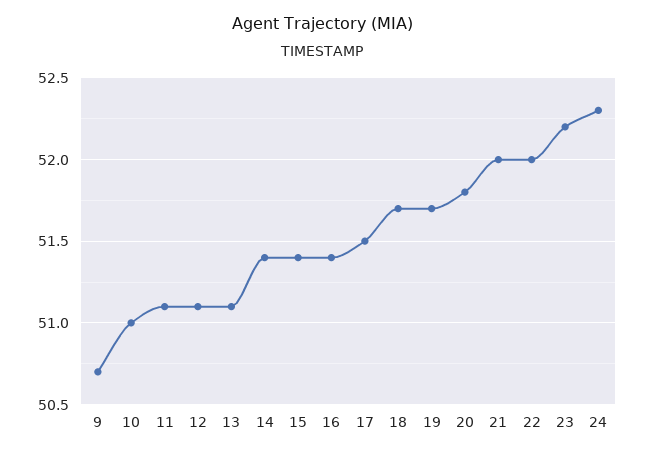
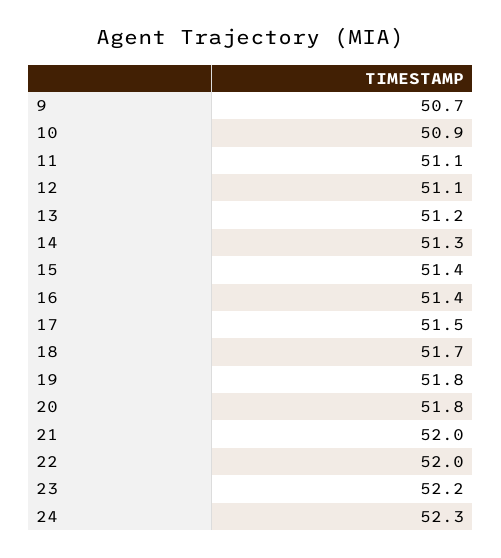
  {
    "9": 50.7,
-   "10": 51,
+   "10": 50.9,
    "11": 51.1,
    "12": 51.1,
-   "13": 51.1,
+   "13": 51.2,
-   "14": 51.4,
+   "14": 51.3,
    "15": 51.4,
    "16": 51.4,
    "17": 51.5,
    "18": 51.7,
-   "19": 51.7,
+   "19": 51.8,
    "20": 51.8,
    "21": 52,
    "22": 52,
    "23": 52.2,
    "24": 52.3
  }

